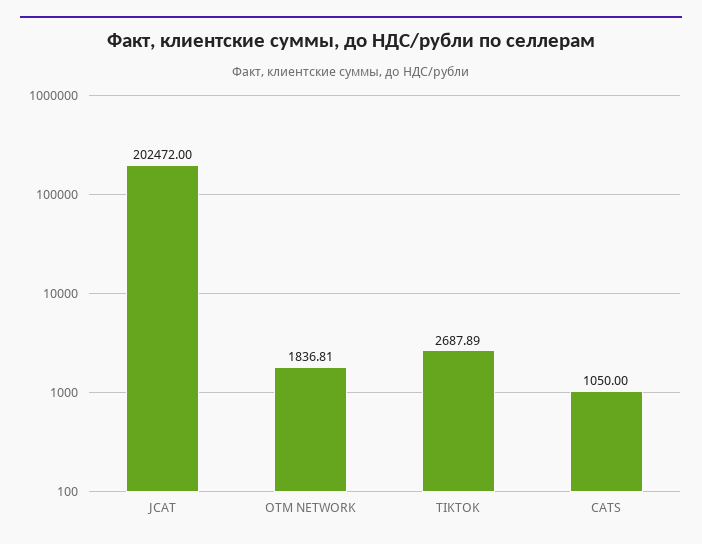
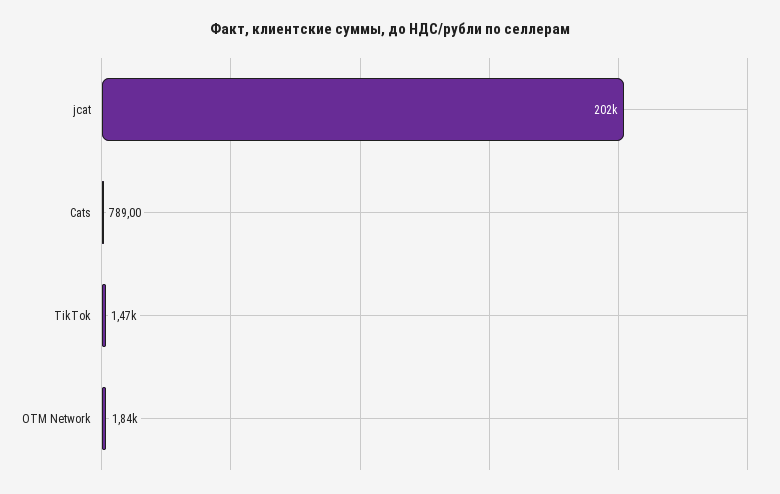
  {
    "JCAT": 202472,
    "ОТМ NETWORK": 1836.81,
-   "TIKTOK": 2687.89,
+   "TIKTOK": 1470,
-   "CATS": 1050
+   "CATS": 789
  }

